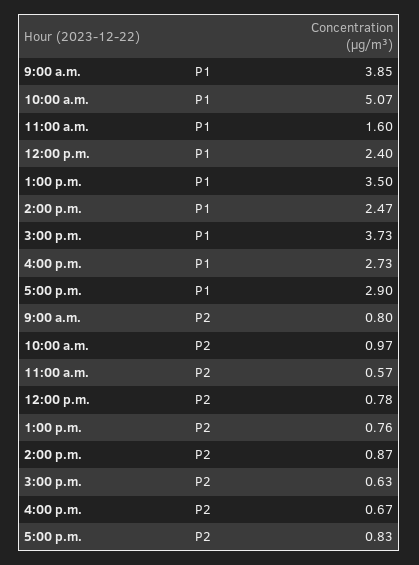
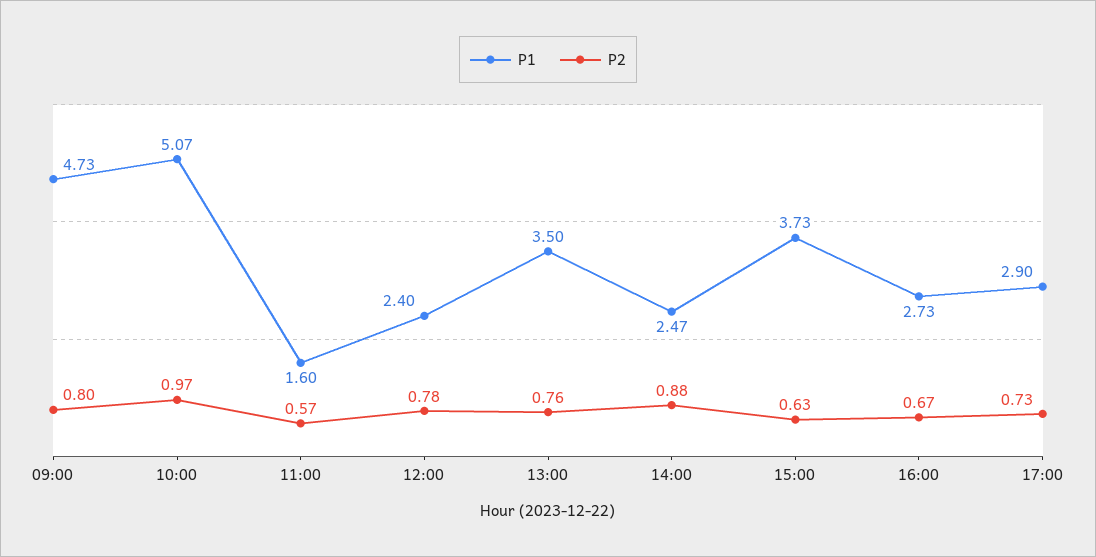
  {
    "P1": {
-     "9:00 a.m.": 3.85,
+     "9:00 a.m.": 4.73,
      "10:00 a.m.": 5.07,
      "11:00 a.m.": 1.6,
      "12:00 p.m.": 2.4,
      "1:00 p.m.": 3.5,
      "2:00 p.m.": 2.47,
      "3:00 p.m.": 3.73,
      "4:00 p.m.": 2.73,
      "5:00 p.m.": 2.9
    },
    "P2": {
      "9:00 a.m.": 0.8,
      "10:00 a.m.": 0.97,
      "11:00 a.m.": 0.57,
      "12:00 p.m.": 0.78,
      "1:00 p.m.": 0.76,
-     "2:00 p.m.": 0.87,
+     "2:00 p.m.": 0.88,
      "3:00 p.m.": 0.63,
      "4:00 p.m.": 0.67,
-     "5:00 p.m.": 0.83
+     "5:00 p.m.": 0.73
    }
  }

